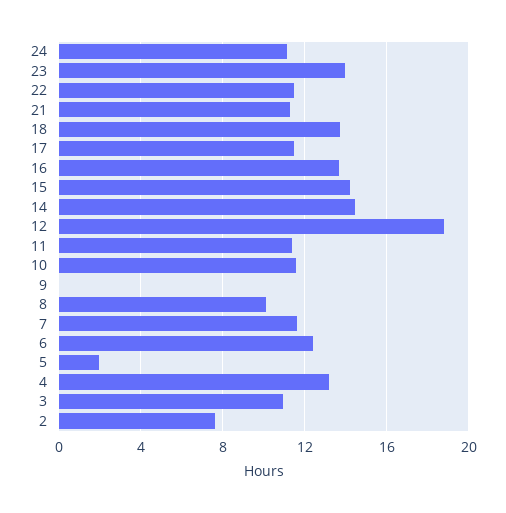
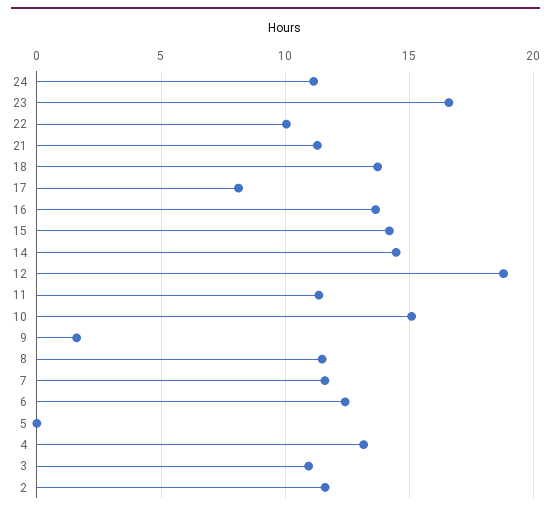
  {
    "24": 11,
-   "23": 14,
+   "23": 16.5,
-   "22": 11.5,
+   "22": 10,
    "21": 11.5,
    "18": 13.5,
-   "17": 11.5,
+   "17": 8,
    "16": 13.5,
    "15": 14,
    "14": 14.5,
    "12": 19,
    "11": 11.5,
-   "10": 11.5,
+   "10": 15,
-   "9": 0,
+   "9": 1.5,
-   "8": 10,
+   "8": 11.5,
    "7": 11.5,
    "6": 12.5,
-   "5": 2,
+   "5": 0,
    "4": 13,
    "3": 11,
-   "2": 7.5
+   "2": 11.5
  }

